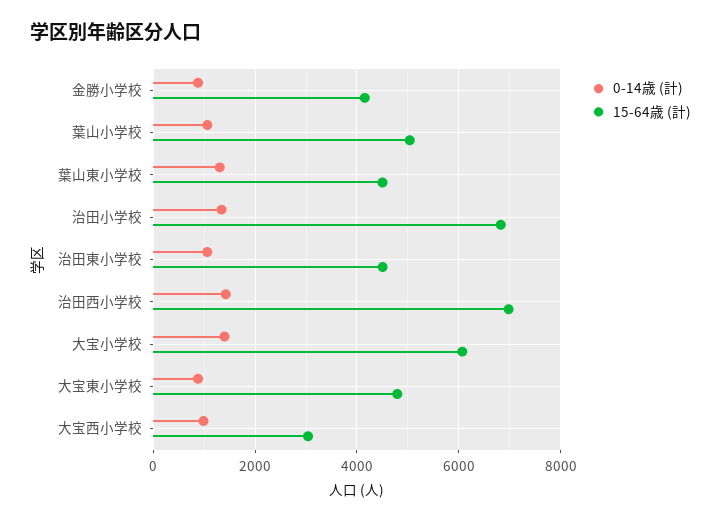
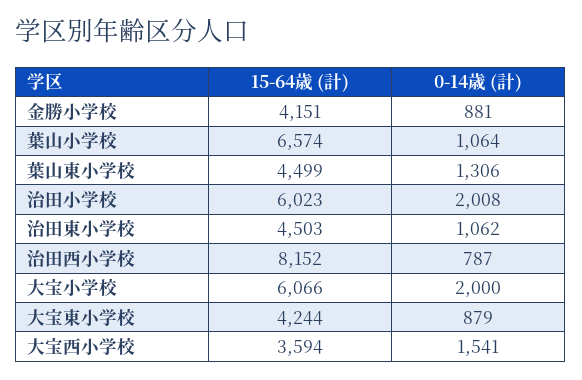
  {
    "0-14歳 (計)": {
      "金勝小学校": 881,
      "葉山小学校": 1064,
      "葉山東小学校": 1306,
-     "治田小学校": 1400,
+     "治田小学校": 2008,
      "治田東小学校": 1062,
-     "治田西小学校": 1400,
+     "治田西小学校": 787,
-     "大宝小学校": 1400,
+     "大宝小学校": 2000,
      "大宝東小学校": 879,
-     "大宝西小学校": 1000
+     "大宝西小学校": 1541
    },
    "15-64歳 (計)": {
      "金勝小学校": 4151,
-     "葉山小学校": 5000,
+     "葉山小学校": 6574,
      "葉山東小学校": 4499,
-     "治田小学校": 6800,
+     "治田小学校": 6023,
      "治田東小学校": 4503,
-     "治田西小学校": 7000,
+     "治田西小学校": 8152,
      "大宝小学校": 6066,
-     "大宝東小学校": 4800,
+     "大宝東小学校": 4244,
-     "大宝西小学校": 3000
+     "大宝西小学校": 3594
    }
  }

